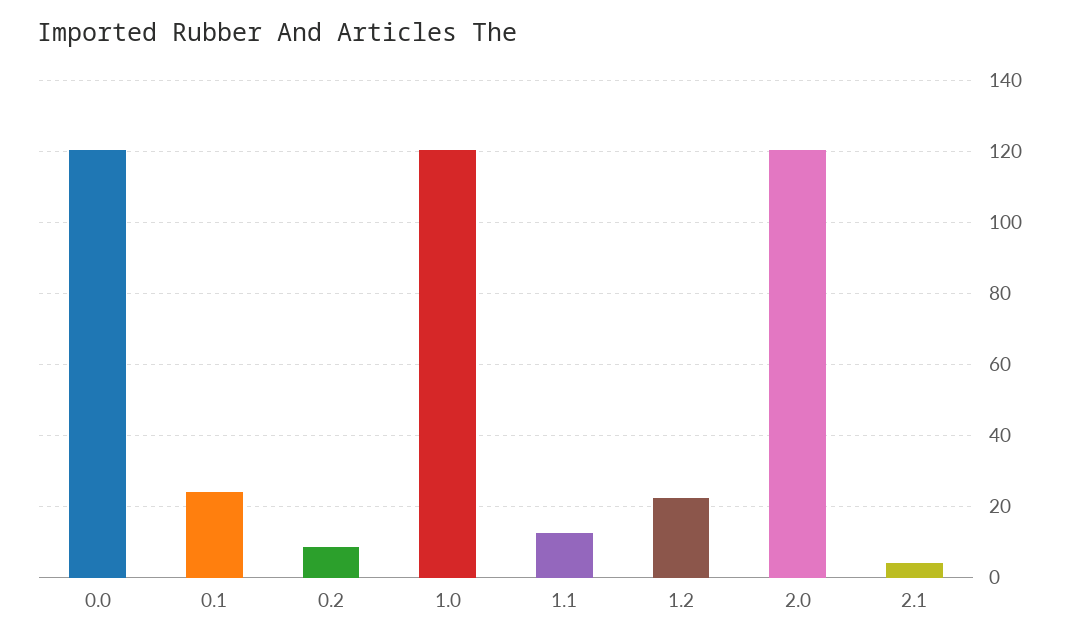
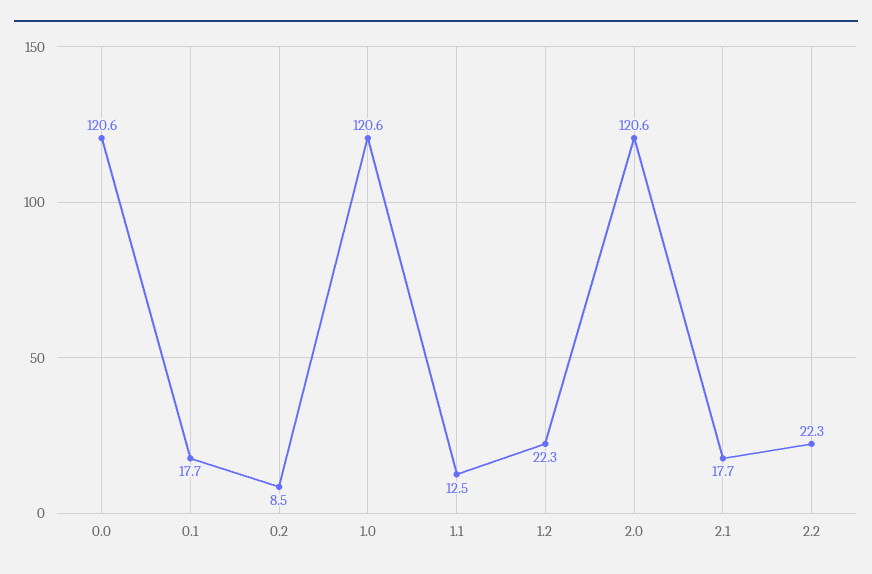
  {
    "0.0": 120.6,
-   "0.1": 24,
+   "0.1": 17.7,
    "0.2": 8.5,
    "1.0": 120.6,
    "1.1": 12.5,
    "1.2": 22.3,
    "2.0": 120.6,
-   "2.1": 4
+   "2.1": 17.7,
+   "2.2": 22.3
  }

